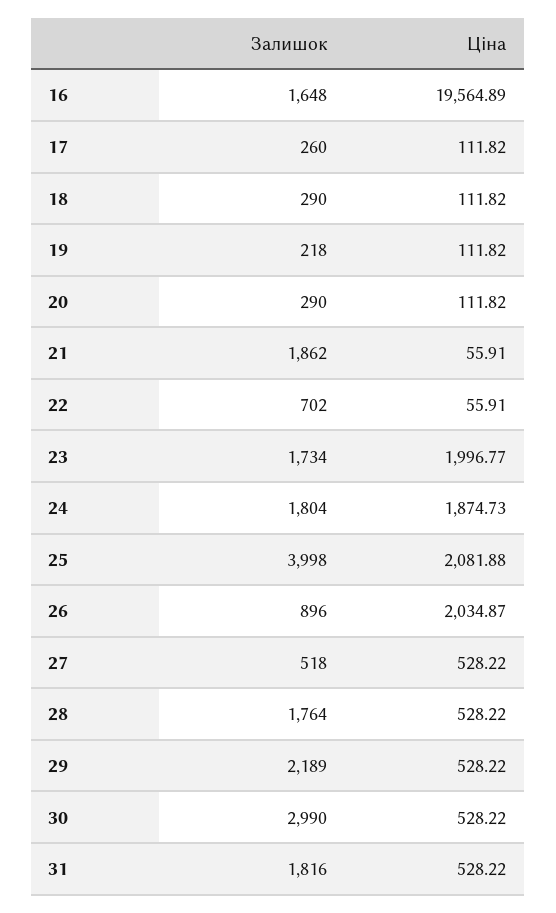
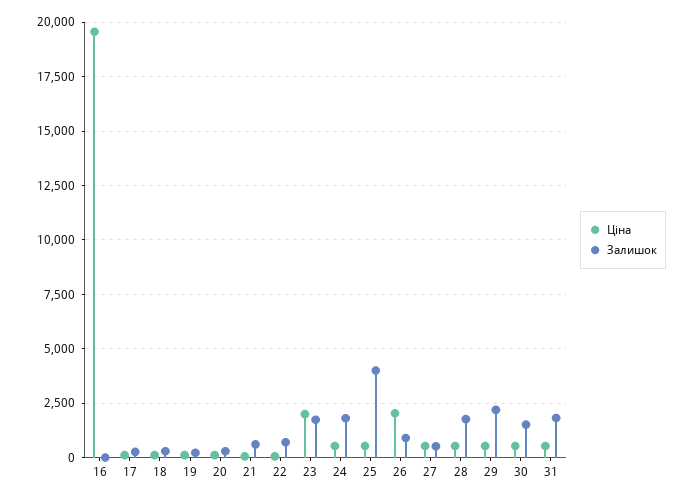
  {
    "Залишок": {
-     "16": 1648,
+     "16": 0,
      "17": 260,
      "18": 290,
      "19": 218,
      "20": 290,
-     "21": 1862,
+     "21": 500,
      "22": 702,
      "23": 1734,
      "24": 1804,
      "25": 3998,
      "26": 896,
      "27": 518,
      "28": 1764,
      "29": 2189,
-     "30": 2990,
+     "30": 1500,
      "31": 1816
    },
    "Ціна": {
      "16": 19564.89,
      "17": 111.82,
      "18": 111.82,
      "19": 111.82,
      "20": 111.82,
      "21": 55.91,
      "22": 55.91,
      "23": 1996.77,
-     "24": 1874.73,
+     "24": 500,
-     "25": 2081.88,
+     "25": 500,
      "26": 2034.87,
      "27": 528.22,
      "28": 528.22,
      "29": 528.22,
      "30": 528.22,
      "31": 528.22
    }
  }

